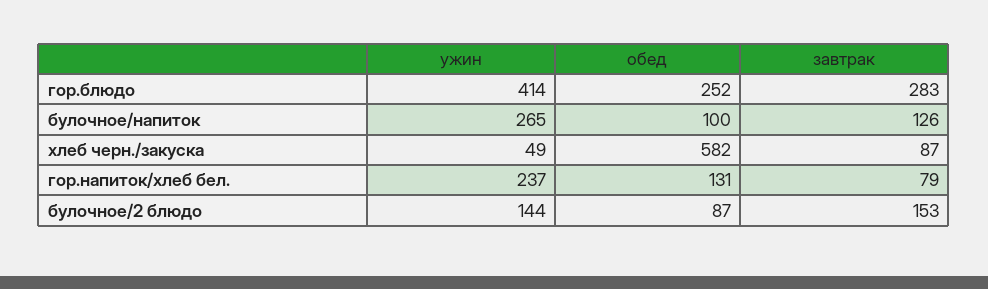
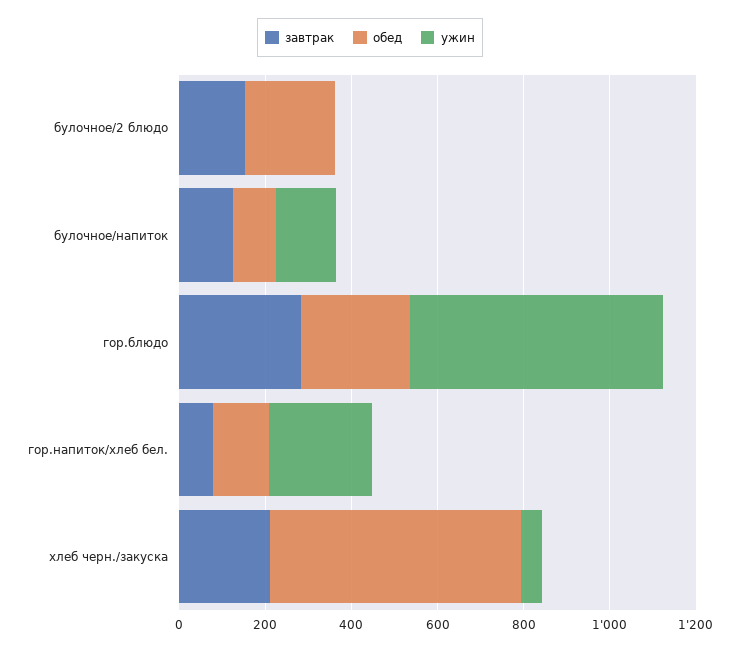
  {
    "ужин": {
-     "гор.блюдо": 414,
+     "гор.блюдо": 600,
-     "булочное/напиток": 265,
+     "булочное/напиток": 150,
      "хлеб черн./закуска": 49,
      "гор.напиток/хлеб бел.": 237,
-     "булочное/2 блюдо": 144
+     "булочное/2 блюдо": 0
    },
    "обед": {
      "гор.блюдо": 252,
      "булочное/напиток": 100,
      "хлеб черн./закуска": 582,
      "гор.напиток/хлеб бел.": 131,
-     "булочное/2 блюдо": 87
+     "булочное/2 блюдо": 200
    },
    "завтрак": {
      "гор.блюдо": 283,
      "булочное/напиток": 126,
-     "хлеб черн./закуска": 87,
+     "хлеб черн./закуска": 200,
      "гор.напиток/хлеб бел.": 79,
      "булочное/2 блюдо": 153
    }
  }

